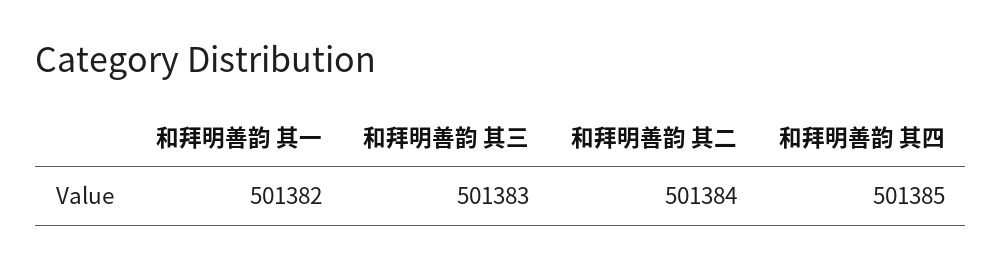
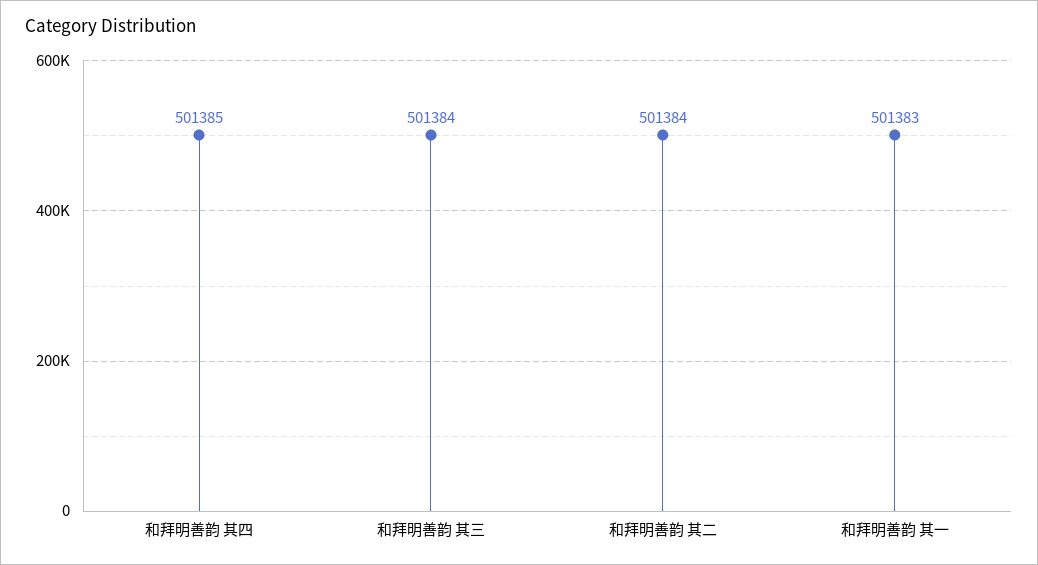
  {
-   "和拜明善韵 其一": 501382,
+   "和拜明善韵 其一": 501383,
-   "和拜明善韵 其三": 501383,
+   "和拜明善韵 其三": 501384,
    "和拜明善韵 其二": 501384,
    "和拜明善韵 其四": 501385
  }

